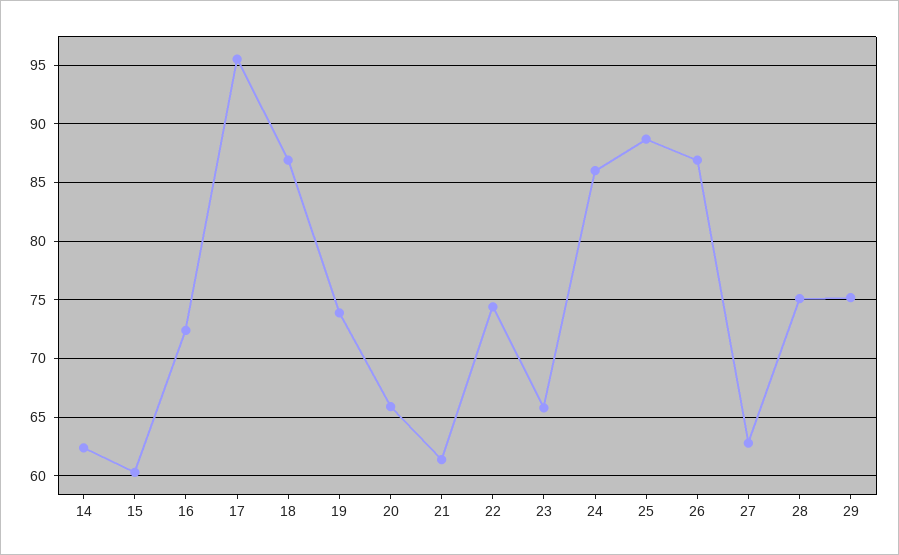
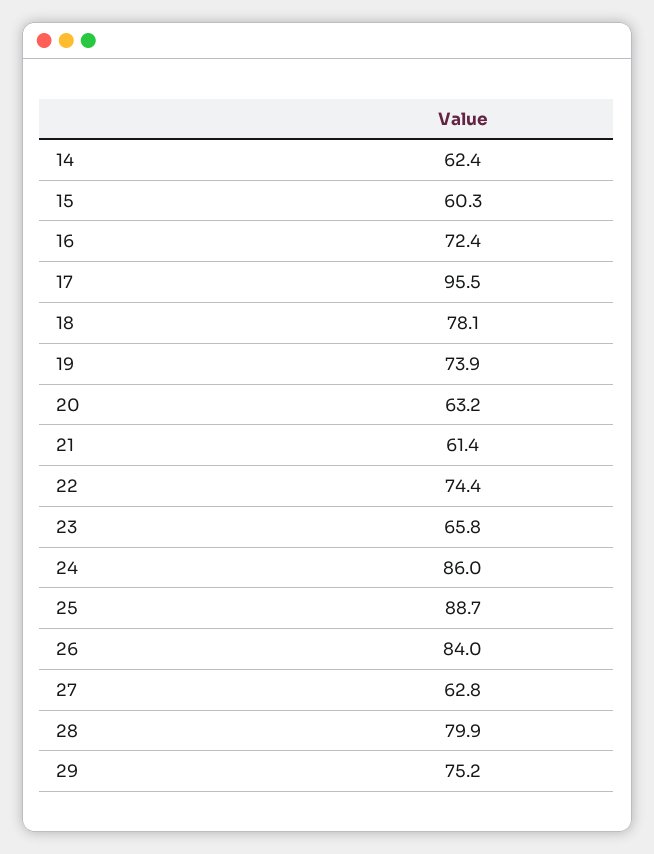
  {
    "14": 62.4,
    "15": 60.3,
    "16": 72.4,
    "17": 95.5,
-   "18": 87,
+   "18": 78.1,
    "19": 73.9,
-   "20": 66,
+   "20": 63.2,
    "21": 61.4,
    "22": 74.4,
    "23": 65.8,
    "24": 86,
    "25": 88.7,
-   "26": 87,
+   "26": 84,
    "27": 62.8,
-   "28": 75,
+   "28": 79.9,
    "29": 75.2
  }

